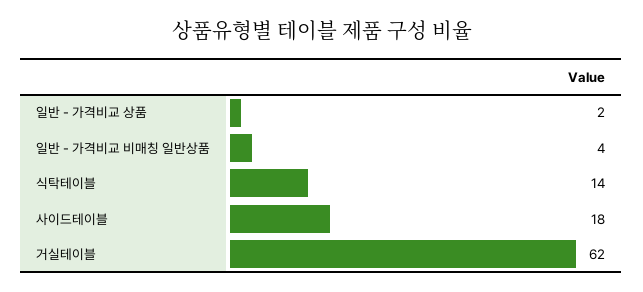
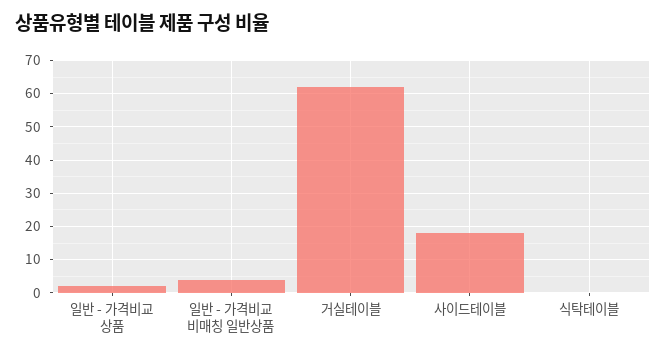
  {
    "일반 - 가격비교 상품": 2,
    "일반 - 가격비교 비매칭 일반상품": 4,
-   "식탁테이블": 14,
+   "식탁테이블": 0,
    "사이드테이블": 18,
    "거실테이블": 62
  }

